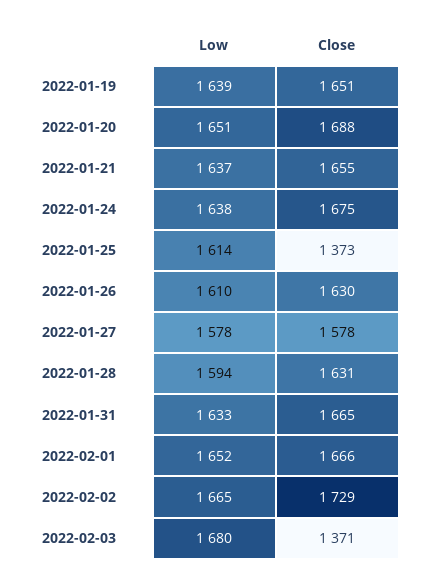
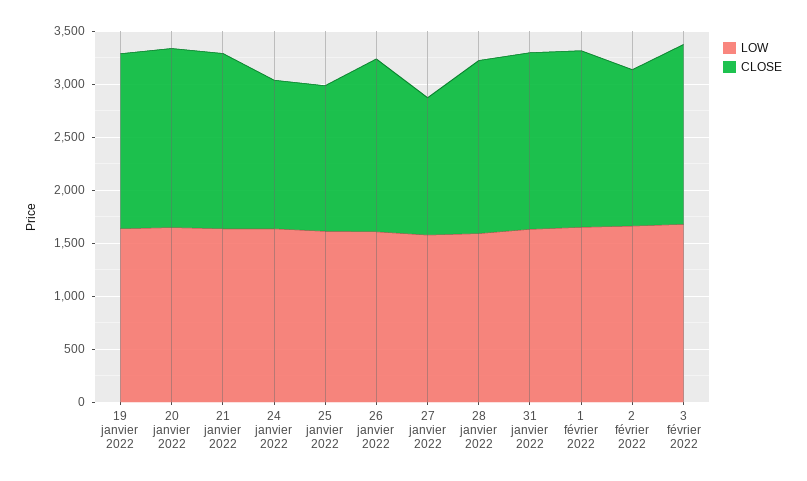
  {
    "Low": {
      "2022-01-19": 1639,
      "2022-01-20": 1651,
      "2022-01-21": 1637,
      "2022-01-24": 1638,
      "2022-01-25": 1614,
      "2022-01-26": 1610,
      "2022-01-27": 1578,
      "2022-01-28": 1594,
      "2022-01-31": 1633,
      "2022-02-01": 1652,
      "2022-02-02": 1665,
      "2022-02-03": 1680
    },
    "Close": {
      "2022-01-19": 1651,
      "2022-01-20": 1688,
      "2022-01-21": 1655,
-     "2022-01-24": 1675,
+     "2022-01-24": 1400,
      "2022-01-25": 1373,
      "2022-01-26": 1630,
-     "2022-01-27": 1578,
+     "2022-01-27": 1300,
      "2022-01-28": 1631,
      "2022-01-31": 1665,
      "2022-02-01": 1666,
-     "2022-02-02": 1729,
+     "2022-02-02": 1500,
-     "2022-02-03": 1371
+     "2022-02-03": 1700
    }
  }

